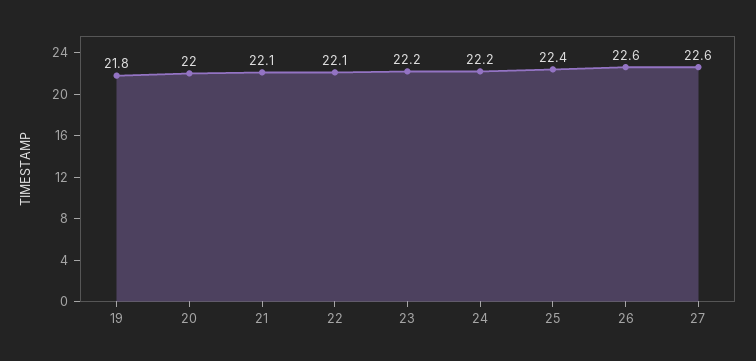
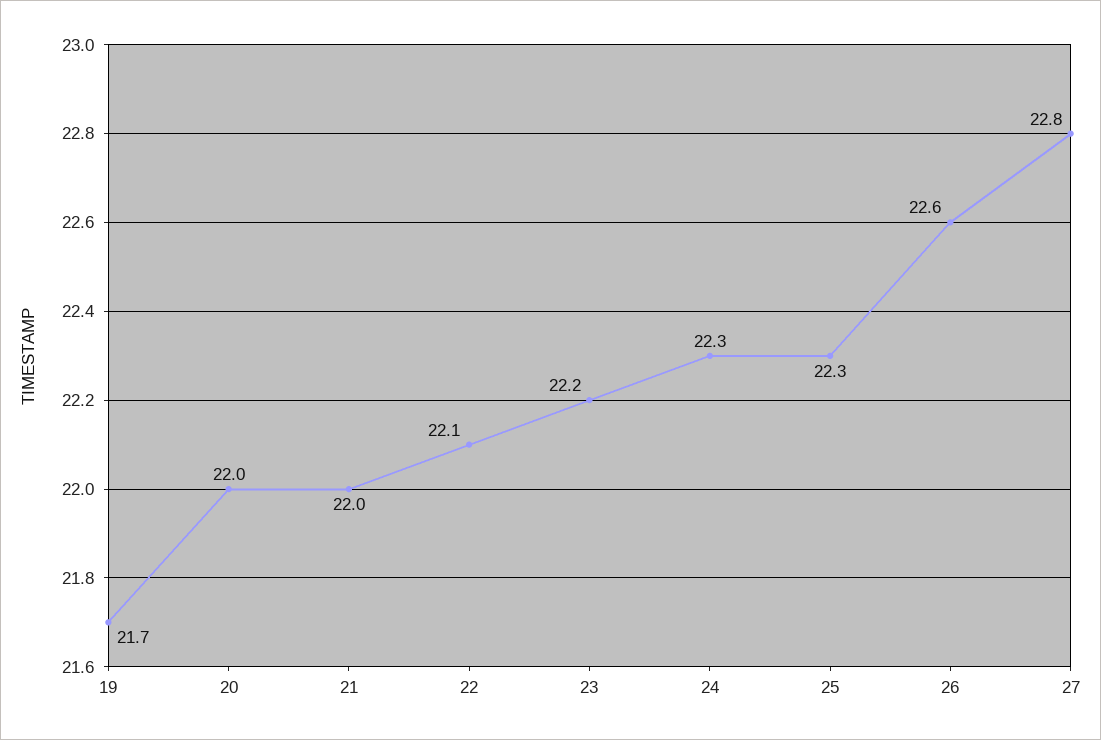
  {
-   "19": 21.8,
+   "19": 21.7,
    "20": 22,
-   "21": 22.1,
+   "21": 22,
    "22": 22.1,
    "23": 22.2,
-   "24": 22.2,
+   "24": 22.3,
-   "25": 22.4,
+   "25": 22.3,
    "26": 22.6,
-   "27": 22.6
+   "27": 22.8
  }

